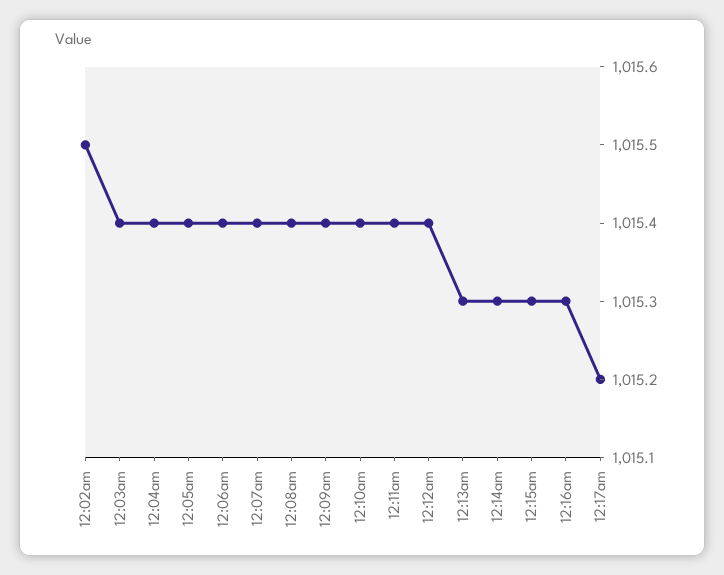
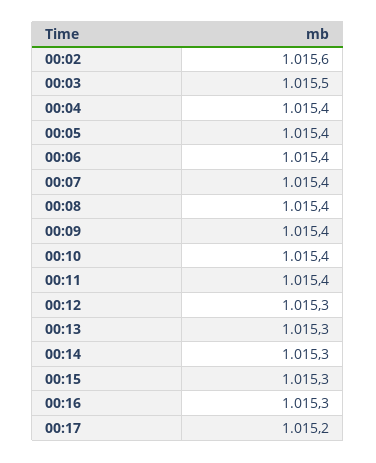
  {
-   "12:02am": 1015.5,
+   "12:02am": 1015.6,
-   "12:03am": 1015.4,
+   "12:03am": 1015.5,
    "12:04am": 1015.4,
    "12:05am": 1015.4,
    "12:06am": 1015.4,
    "12:07am": 1015.4,
    "12:08am": 1015.4,
    "12:09am": 1015.4,
    "12:10am": 1015.4,
    "12:11am": 1015.4,
-   "12:12am": 1015.4,
+   "12:12am": 1015.3,
    "12:13am": 1015.3,
    "12:14am": 1015.3,
    "12:15am": 1015.3,
    "12:16am": 1015.3,
    "12:17am": 1015.2
  }

